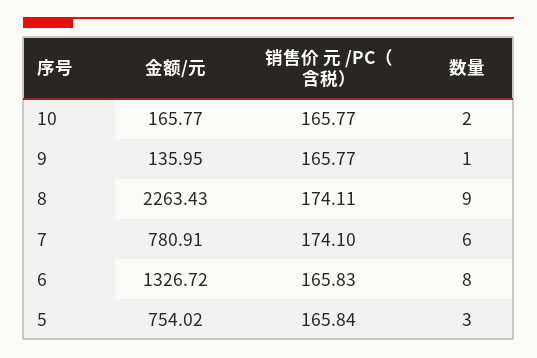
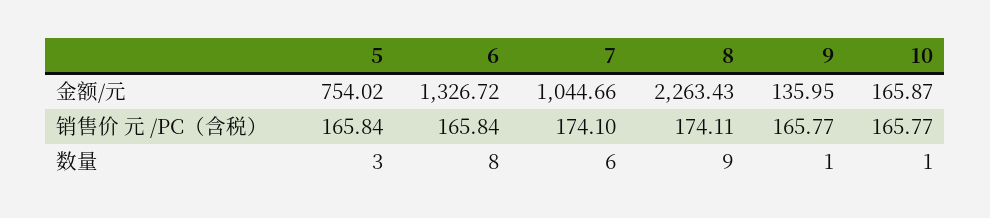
  {
    "金额/元": {
-     "10": 165.77,
+     "10": 165.87,
      "9": 135.95,
      "8": 2263.43,
-     "7": 780.91,
+     "7": 1044.66,
      "6": 1326.72,
      "5": 754.02
    },
    "销售价 元 /PC（含税）": {
      "10": 165.77,
      "9": 165.77,
      "8": 174.11,
      "7": 174.1,
-     "6": 165.83,
+     "6": 165.84,
      "5": 165.84
    },
    "数量": {
-     "10": 2,
+     "10": 1,
      "9": 1,
      "8": 9,
      "7": 6,
      "6": 8,
      "5": 3
    }
  }

